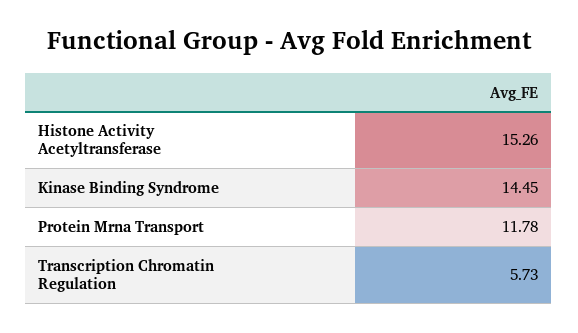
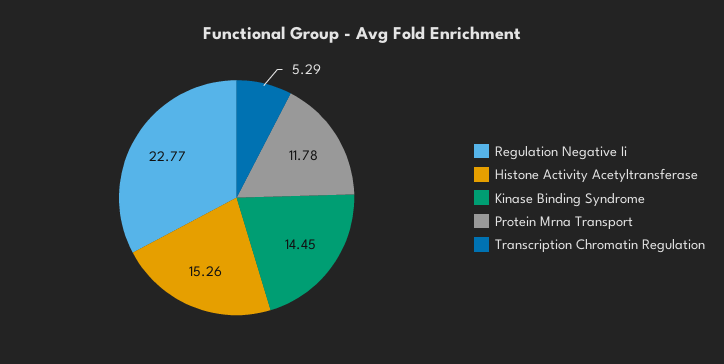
  {
    "Histone Activity Acetyltransferase": 15.26,
    "Kinase Binding Syndrome": 14.45,
    "Protein Mrna Transport": 11.78,
-   "Transcription Chromatin Regulation": 5.73
+   "Transcription Chromatin Regulation": 5.29,
+   "Regulation Negative Ii": 22.77
  }

